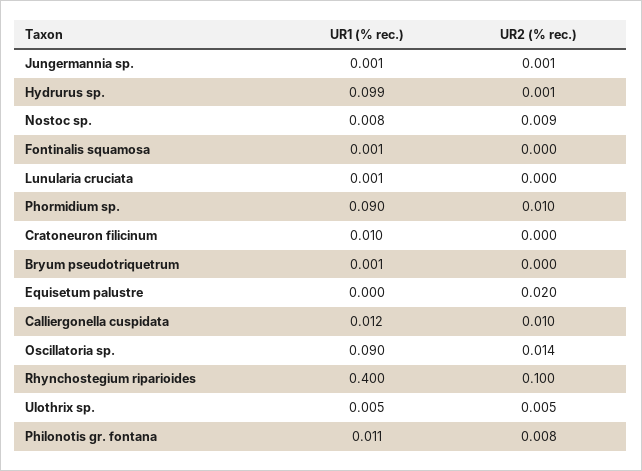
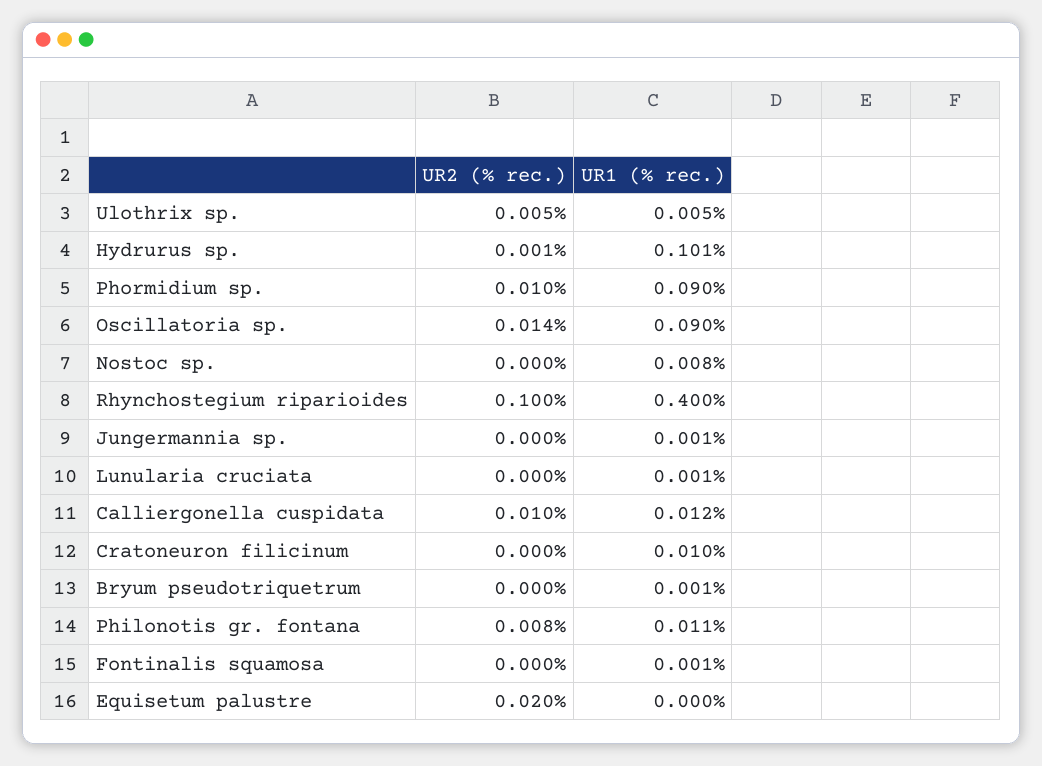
  {
    "UR1 (% rec.)": {
      "Jungermannia sp.": 0.001,
-     "Hydrurus sp.": 0.099,
+     "Hydrurus sp.": 0.101,
      "Nostoc sp.": 0.008,
      "Fontinalis squamosa": 0.001,
      "Lunularia cruciata": 0.001,
      "Phormidium sp.": 0.09,
      "Cratoneuron filicinum": 0.01,
      "Bryum pseudotriquetrum": 0.001,
      "Equisetum palustre": 0,
      "Calliergonella cuspidata": 0.012,
      "Oscillatoria sp.": 0.09,
      "Rhynchostegium riparioides": 0.4,
      "Ulothrix sp.": 0.005,
      "Philonotis gr. fontana": 0.011
    },
    "UR2 (% rec.)": {
-     "Jungermannia sp.": 0.001,
+     "Jungermannia sp.": 0,
      "Hydrurus sp.": 0.001,
-     "Nostoc sp.": 0.009,
+     "Nostoc sp.": 0,
      "Fontinalis squamosa": 0,
      "Lunularia cruciata": 0,
      "Phormidium sp.": 0.01,
      "Cratoneuron filicinum": 0,
      "Bryum pseudotriquetrum": 0,
      "Equisetum palustre": 0.02,
      "Calliergonella cuspidata": 0.01,
      "Oscillatoria sp.": 0.014,
      "Rhynchostegium riparioides": 0.1,
      "Ulothrix sp.": 0.005,
      "Philonotis gr. fontana": 0.008
    }
  }

